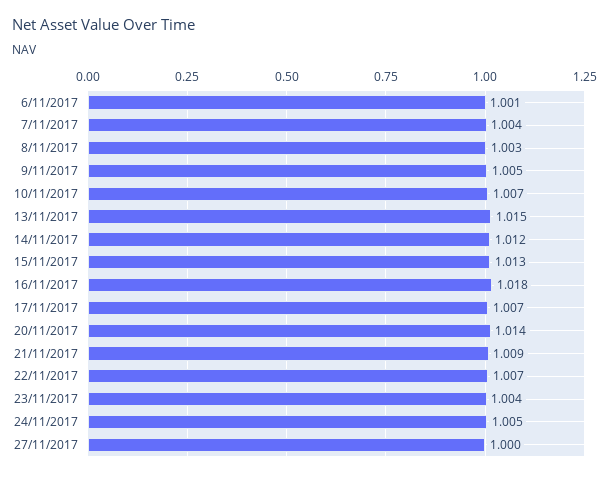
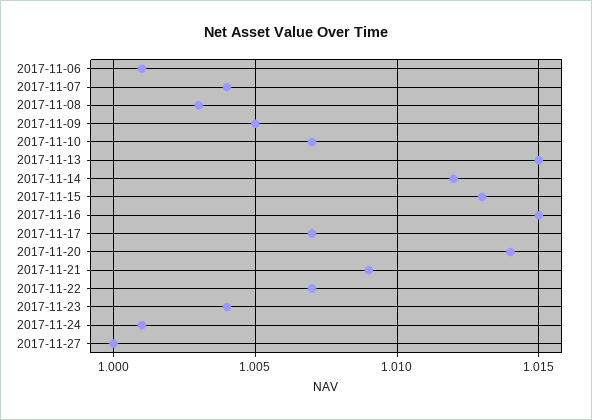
  {
    "6/11/2017": 1.001,
    "7/11/2017": 1.004,
    "8/11/2017": 1.003,
    "9/11/2017": 1.005,
    "10/11/2017": 1.007,
    "13/11/2017": 1.015,
    "14/11/2017": 1.012,
    "15/11/2017": 1.013,
-   "16/11/2017": 1.018,
+   "16/11/2017": 1.015,
    "17/11/2017": 1.007,
    "20/11/2017": 1.014,
    "21/11/2017": 1.009,
    "22/11/2017": 1.007,
    "23/11/2017": 1.004,
-   "24/11/2017": 1.005,
+   "24/11/2017": 1.001,
    "27/11/2017": 1
  }

